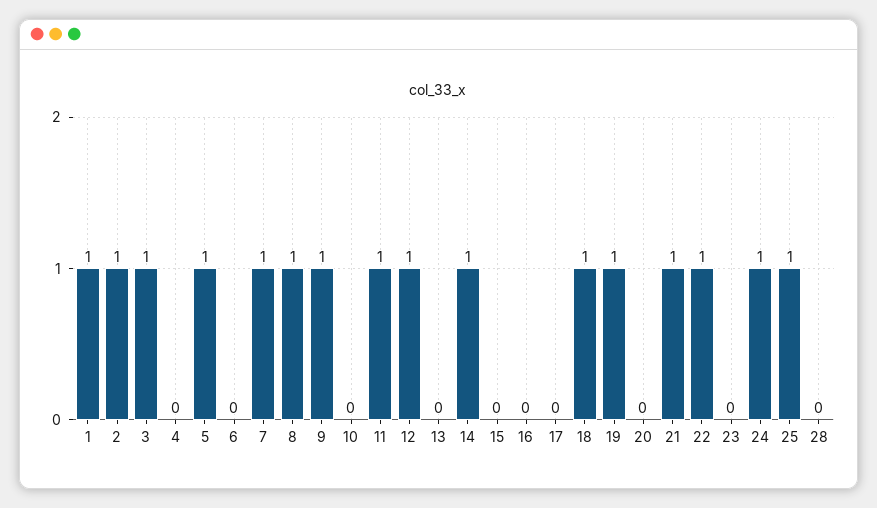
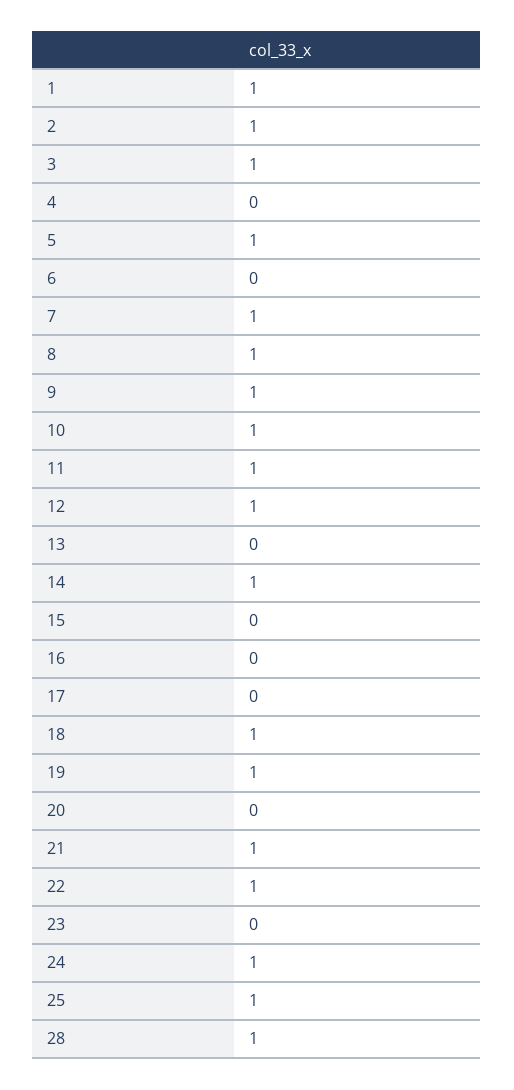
  {
    "1": 1,
    "2": 1,
    "3": 1,
    "4": 0,
    "5": 1,
    "6": 0,
    "7": 1,
    "8": 1,
    "9": 1,
-   "10": 0,
+   "10": 1,
    "11": 1,
    "12": 1,
    "13": 0,
    "14": 1,
    "15": 0,
    "16": 0,
    "17": 0,
    "18": 1,
    "19": 1,
    "20": 0,
    "21": 1,
    "22": 1,
    "23": 0,
    "24": 1,
    "25": 1,
-   "28": 0
+   "28": 1
  }

